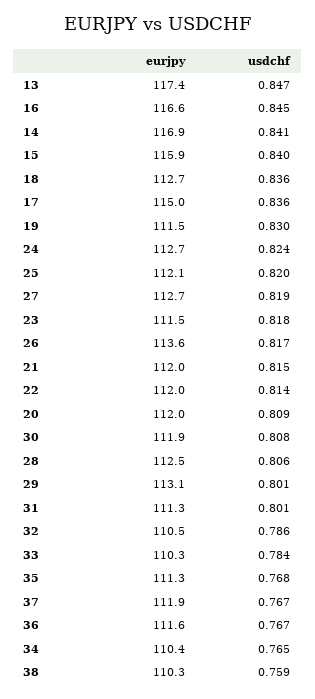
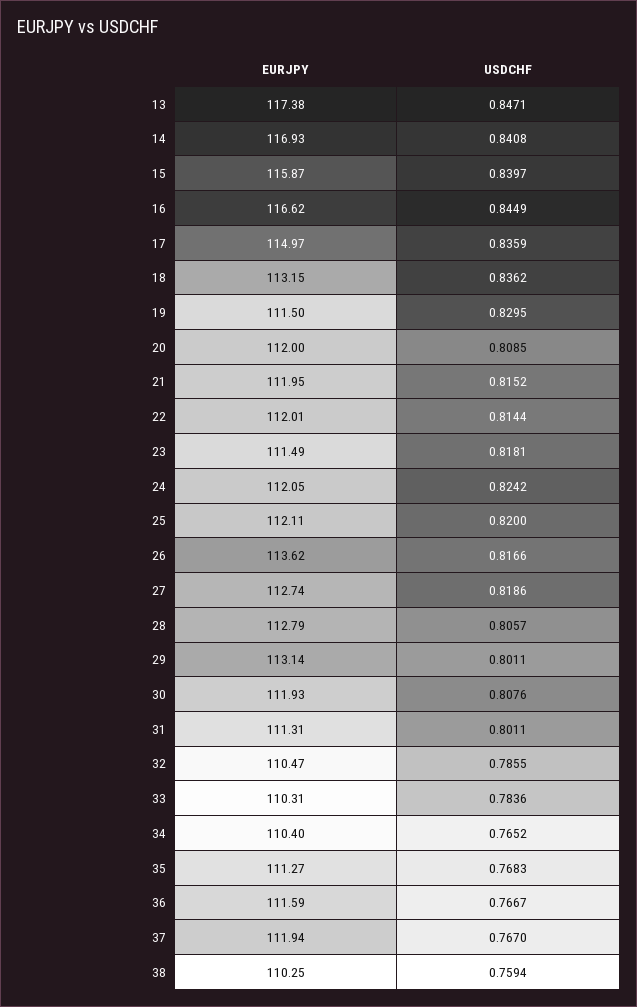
  {
    "eurjpy": {
      "13": 117.38,
      "16": 116.62,
      "14": 116.93,
      "15": 115.87,
-     "18": 112.7,
+     "18": 113.15,
      "17": 114.97,
      "19": 111.5,
-     "24": 112.7,
+     "24": 112.05,
      "25": 112.11,
      "27": 112.74,
      "23": 111.49,
      "26": 113.62,
      "21": 111.95,
      "22": 112.01,
      "20": 112,
      "30": 111.93,
-     "28": 112.5,
+     "28": 112.79,
      "29": 113.14,
      "31": 111.31,
      "32": 110.47,
      "33": 110.31,
      "35": 111.27,
      "37": 111.94,
      "36": 111.59,
      "34": 110.4,
      "38": 110.25
    },
    "usdchf": {
      "13": 0.8471,
      "16": 0.8449,
      "14": 0.8408,
      "15": 0.8397,
      "18": 0.8362,
      "17": 0.8359,
      "19": 0.8295,
      "24": 0.8242,
      "25": 0.82,
      "27": 0.8186,
      "23": 0.8181,
      "26": 0.8166,
      "21": 0.8152,
      "22": 0.8144,
      "20": 0.8085,
      "30": 0.8076,
      "28": 0.8057,
      "29": 0.8011,
      "31": 0.8011,
      "32": 0.7855,
      "33": 0.7836,
      "35": 0.7683,
      "37": 0.767,
      "36": 0.7667,
      "34": 0.7652,
      "38": 0.7594
    }
  }

